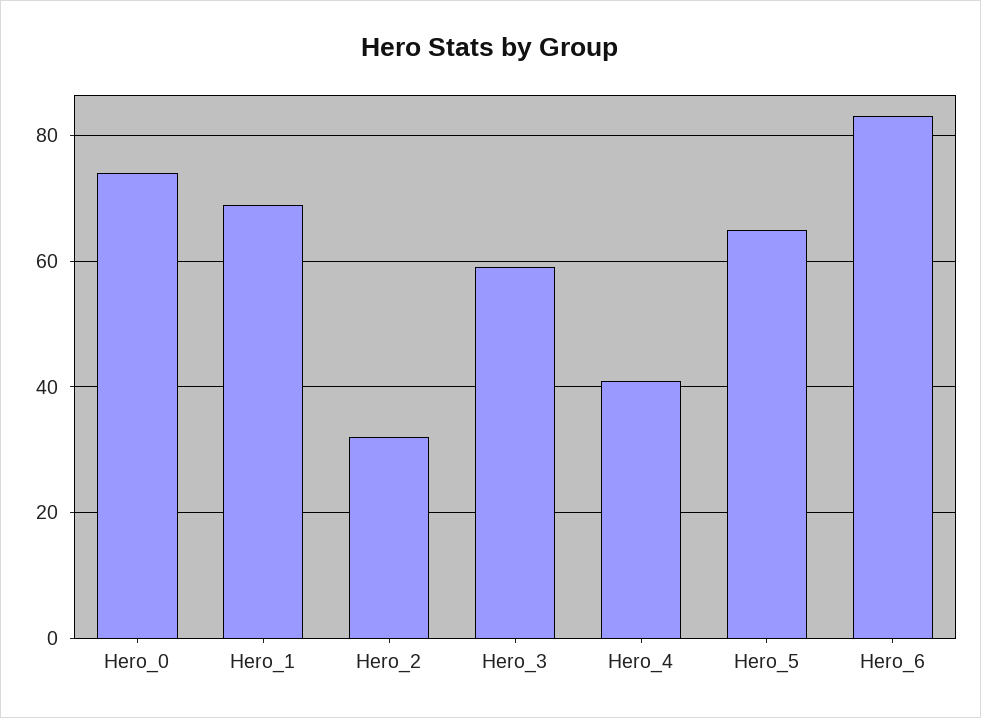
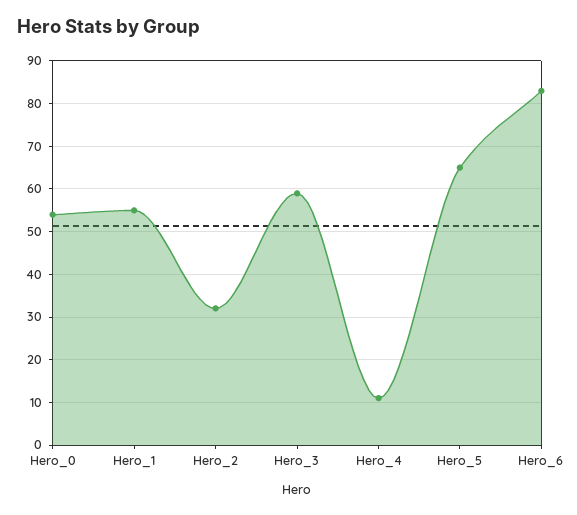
  {
-   "Hero_0": 75,
+   "Hero_0": 55,
-   "Hero_1": 70,
+   "Hero_1": 55,
    "Hero_2": 30,
    "Hero_3": 60,
-   "Hero_4": 40,
+   "Hero_4": 10,
    "Hero_5": 65,
    "Hero_6": 85
  }

